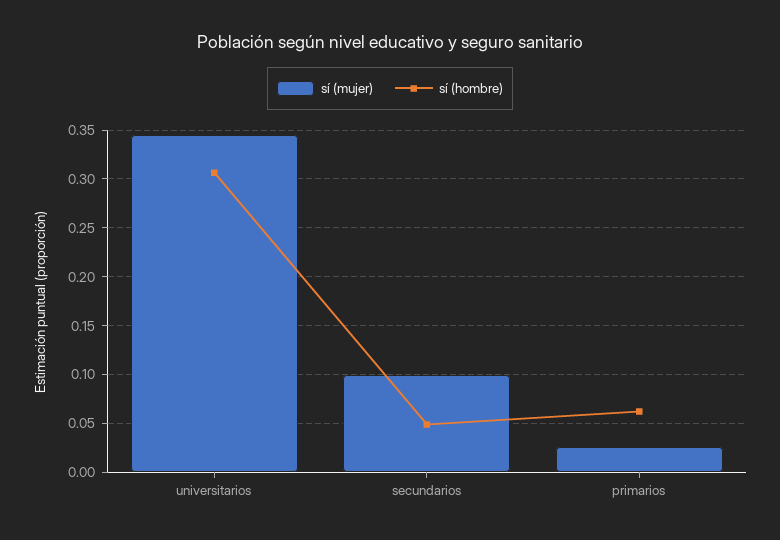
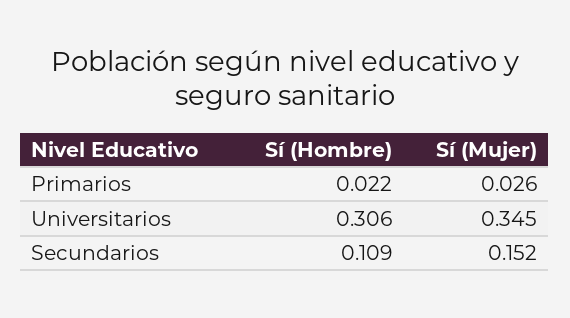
  {
    "sí (mujer)": {
      "universitarios": 0.345,
-     "secundarios": 0.1,
+     "secundarios": 0.152,
      "primarios": 0.026
    },
    "sí (hombre)": {
      "universitarios": 0.306,
-     "secundarios": 0.05,
+     "secundarios": 0.109,
-     "primarios": 0.06
+     "primarios": 0.022
    }
  }

